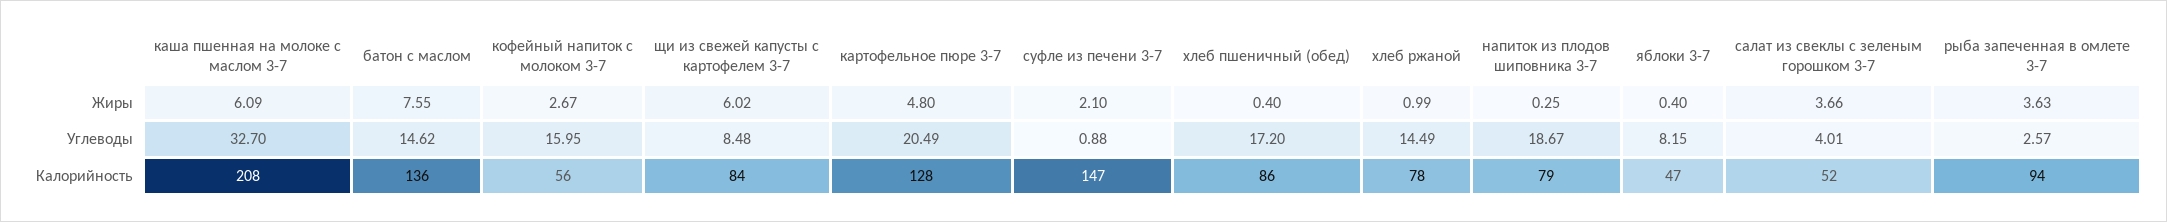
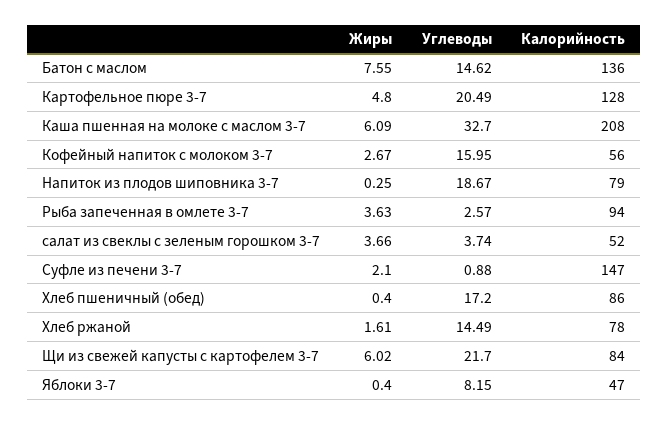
  {
    "каша пшенная на молоке с маслом 3-7": {
      "Жиры": 6.09,
      "Углеводы": 32.7,
      "Калорийность": 208
    },
    "батон с маслом": {
      "Жиры": 7.55,
      "Углеводы": 14.62,
      "Калорийность": 136
    },
    "кофейный напиток с молоком 3-7": {
      "Жиры": 2.67,
      "Углеводы": 15.95,
      "Калорийность": 56
    },
    "щи из свежей капусты с картофелем 3-7": {
      "Жиры": 6.02,
-     "Углеводы": 8.48,
+     "Углеводы": 21.7,
      "Калорийность": 84
    },
    "картофельное пюре 3-7": {
      "Жиры": 4.8,
      "Углеводы": 20.49,
      "Калорийность": 128
    },
    "суфле из печени 3-7": {
      "Жиры": 2.1,
      "Углеводы": 0.88,
      "Калорийность": 147
    },
    "хлеб пшеничный (обед)": {
      "Жиры": 0.4,
      "Углеводы": 17.2,
      "Калорийность": 86
    },
    "хлеб ржаной": {
-     "Жиры": 0.99,
+     "Жиры": 1.61,
      "Углеводы": 14.49,
      "Калорийность": 78
    },
    "напиток из плодов шиповника 3-7": {
      "Жиры": 0.25,
      "Углеводы": 18.67,
      "Калорийность": 79
    },
    "яблоки 3-7": {
      "Жиры": 0.4,
      "Углеводы": 8.15,
      "Калорийность": 47
    },
    "салат из свеклы с зеленым горошком 3-7": {
      "Жиры": 3.66,
-     "Углеводы": 4.01,
+     "Углеводы": 3.74,
      "Калорийность": 52
    },
    "рыба запеченная в омлете 3-7": {
      "Жиры": 3.63,
      "Углеводы": 2.57,
      "Калорийность": 94
    }
  }

